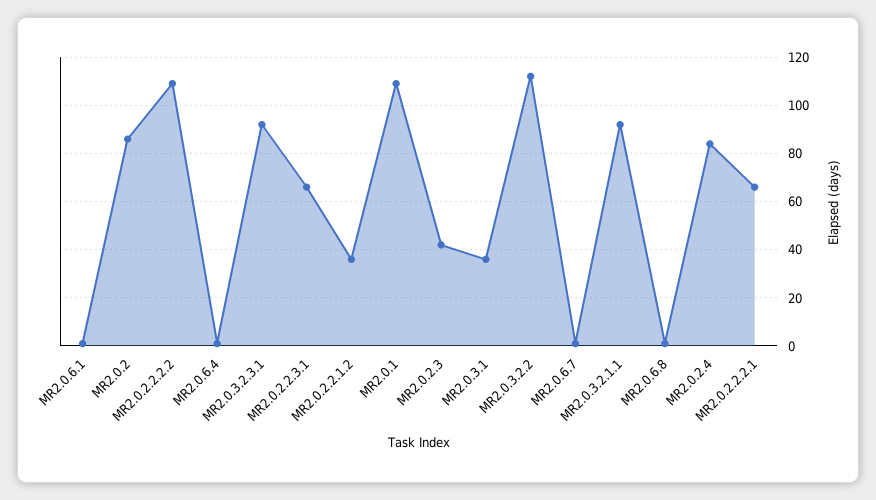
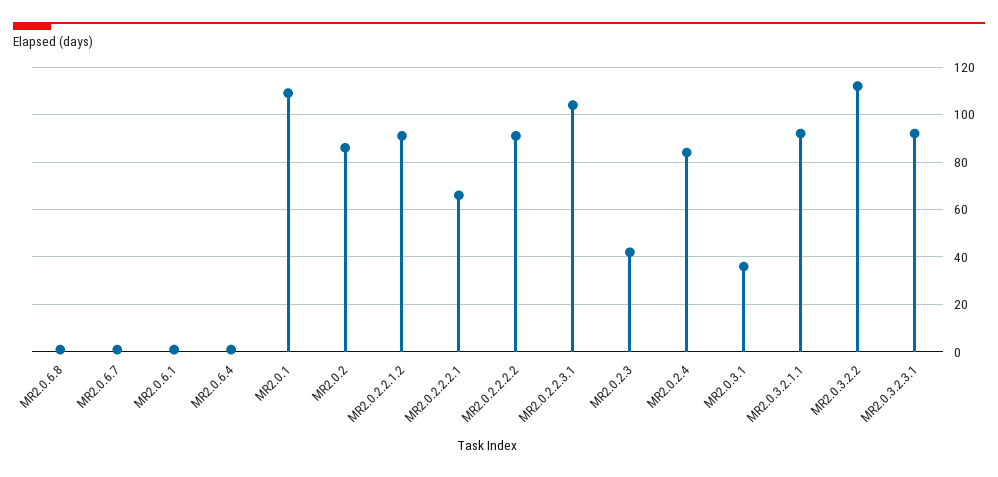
  {
    "MR2.0.6.1": 0,
    "MR2.0.2": 85,
-   "MR2.0.2.2.2.2": 110,
+   "MR2.0.2.2.2.2": 90,
    "MR2.0.6.4": 0,
    "MR2.0.3.2.3.1": 90,
-   "MR2.0.2.2.3.1": 65,
+   "MR2.0.2.2.3.1": 105,
-   "MR2.0.2.2.1.2": 35,
+   "MR2.0.2.2.1.2": 90,
    "MR2.0.1": 110,
    "MR2.0.2.3": 40,
    "MR2.0.3.1": 35,
    "MR2.0.3.2.2": 110,
    "MR2.0.6.7": 0,
    "MR2.0.3.2.1.1": 90,
    "MR2.0.6.8": 0,
    "MR2.0.2.4": 85,
    "MR2.0.2.2.2.1": 65
  }

